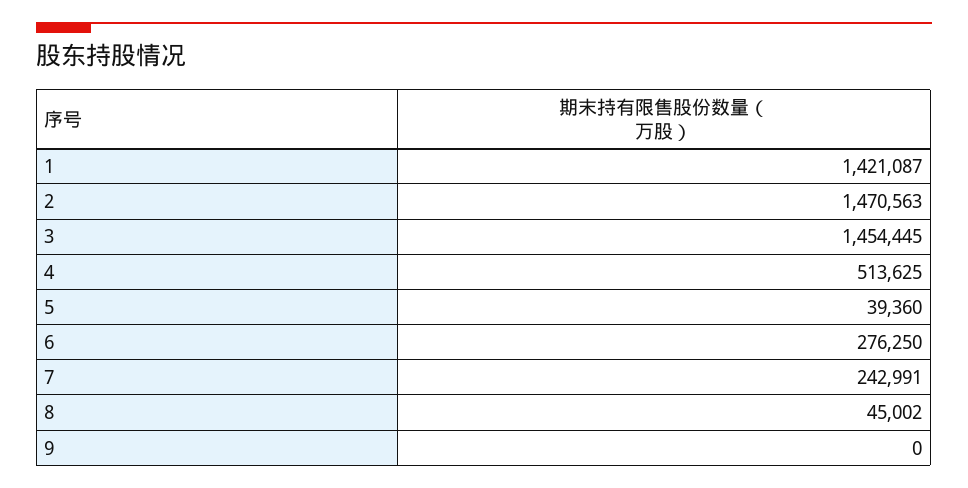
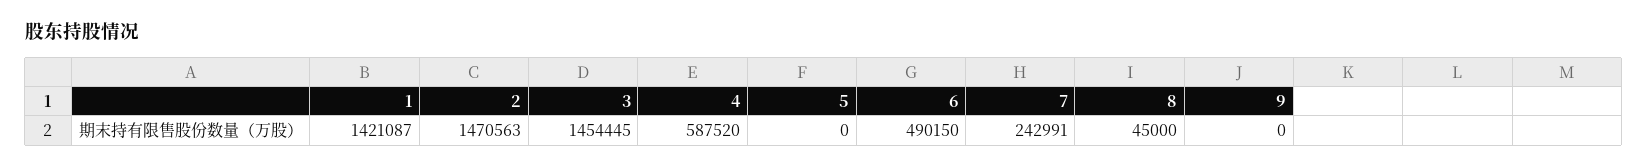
  {
    "1": 1421087,
    "2": 1470563,
    "3": 1454445,
-   "4": 513625,
+   "4": 587520,
-   "5": 39360,
+   "5": 0,
-   "6": 276250,
+   "6": 490150,
    "7": 242991,
-   "8": 45002,
+   "8": 45000,
    "9": 0
  }

